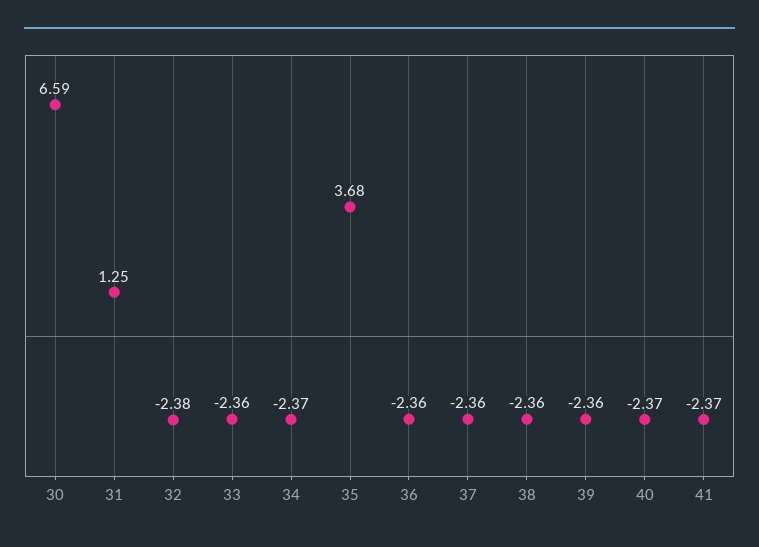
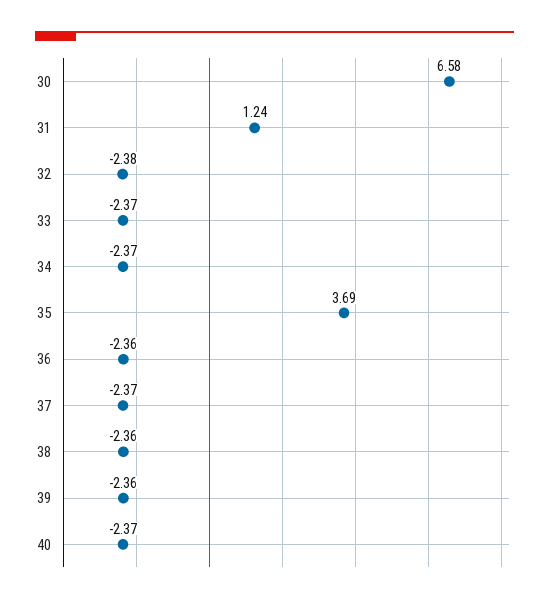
  {
-   "30": 6.59,
+   "30": 6.58,
-   "31": 1.25,
+   "31": 1.24,
    "32": -2.38,
-   "33": -2.36,
+   "33": -2.37,
    "34": -2.37,
-   "35": 3.68,
+   "35": 3.69,
    "36": -2.36,
-   "37": -2.36,
+   "37": -2.37,
    "38": -2.36,
    "39": -2.36,
-   "40": -2.37,
+   "40": -2.37
-   "41": -2.37
  }

